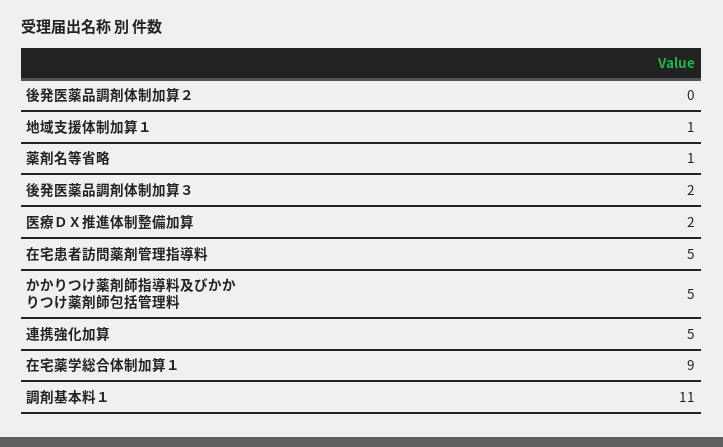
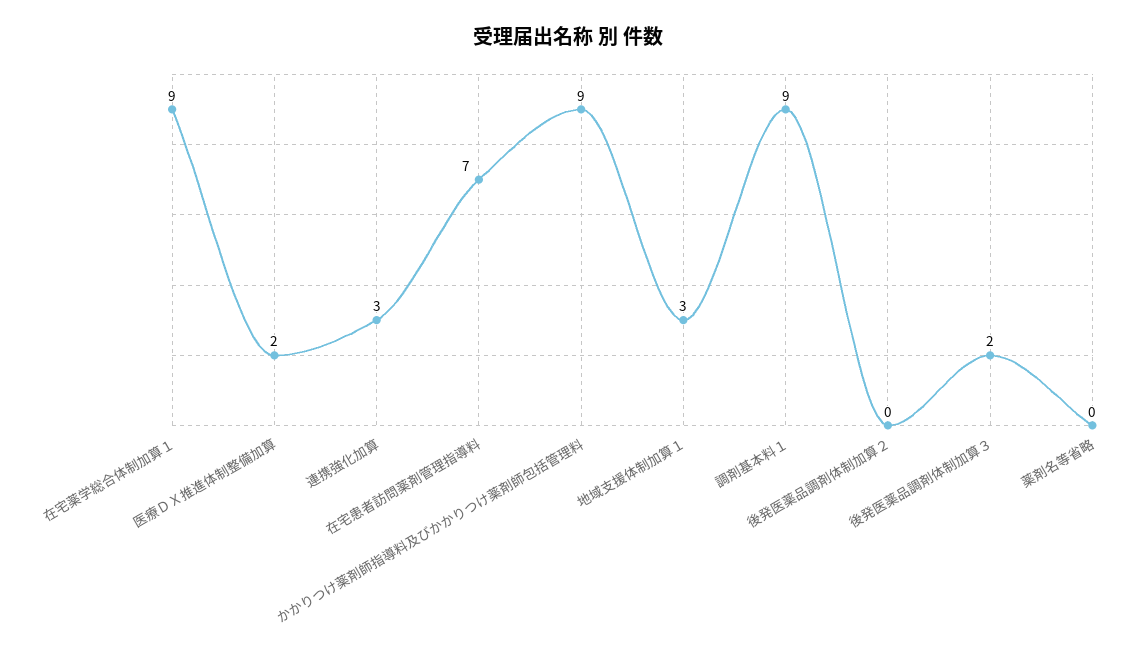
  {
    "後発医薬品調剤体制加算２": 0,
-   "地域支援体制加算１": 1,
+   "地域支援体制加算１": 3,
-   "薬剤名等省略": 1,
+   "薬剤名等省略": 0,
    "後発医薬品調剤体制加算３": 2,
    "医療ＤＸ推進体制整備加算": 2,
-   "在宅患者訪問薬剤管理指導料": 5,
+   "在宅患者訪問薬剤管理指導料": 7,
-   "かかりつけ薬剤師指導料及びかかりつけ薬剤師包括管理料": 5,
+   "かかりつけ薬剤師指導料及びかかりつけ薬剤師包括管理料": 9,
-   "連携強化加算": 5,
+   "連携強化加算": 3,
    "在宅薬学総合体制加算１": 9,
-   "調剤基本料１": 11
+   "調剤基本料１": 9
  }

